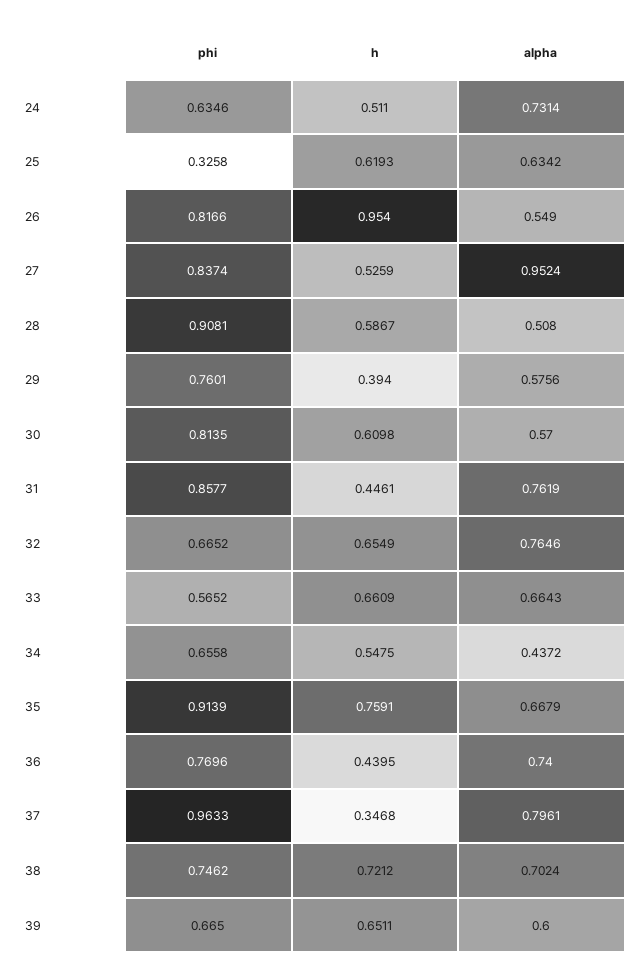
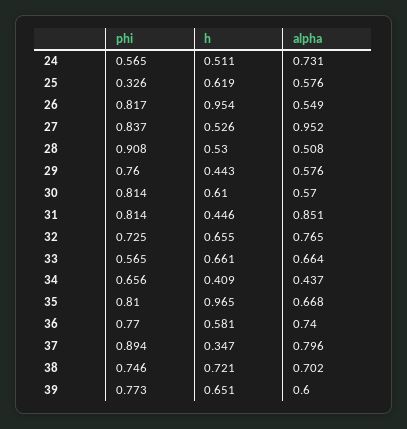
  {
    "phi": {
-     "24": 0.6346,
+     "24": 0.565,
      "25": 0.3258,
      "26": 0.8166,
      "27": 0.8374,
      "28": 0.9081,
      "29": 0.7601,
      "30": 0.8135,
-     "31": 0.8577,
+     "31": 0.814,
-     "32": 0.6652,
+     "32": 0.725,
      "33": 0.5652,
      "34": 0.6558,
-     "35": 0.9139,
+     "35": 0.81,
      "36": 0.7696,
-     "37": 0.9633,
+     "37": 0.894,
      "38": 0.7462,
-     "39": 0.665
+     "39": 0.773
    },
    "h": {
      "24": 0.511,
      "25": 0.6193,
      "26": 0.954,
      "27": 0.5259,
-     "28": 0.5867,
+     "28": 0.53,
-     "29": 0.394,
+     "29": 0.443,
      "30": 0.6098,
      "31": 0.4461,
      "32": 0.6549,
      "33": 0.6609,
-     "34": 0.5475,
+     "34": 0.409,
-     "35": 0.7591,
+     "35": 0.965,
-     "36": 0.4395,
+     "36": 0.581,
      "37": 0.3468,
      "38": 0.7212,
      "39": 0.6511
    },
    "alpha": {
      "24": 0.7314,
-     "25": 0.6342,
+     "25": 0.576,
      "26": 0.549,
      "27": 0.9524,
      "28": 0.508,
      "29": 0.5756,
      "30": 0.57,
-     "31": 0.7619,
+     "31": 0.851,
      "32": 0.7646,
      "33": 0.6643,
      "34": 0.4372,
      "35": 0.6679,
      "36": 0.74,
      "37": 0.7961,
      "38": 0.7024,
      "39": 0.6
    }
  }

